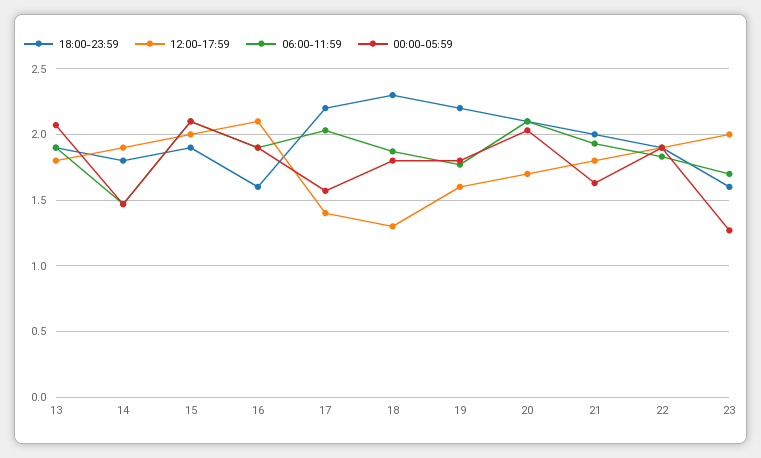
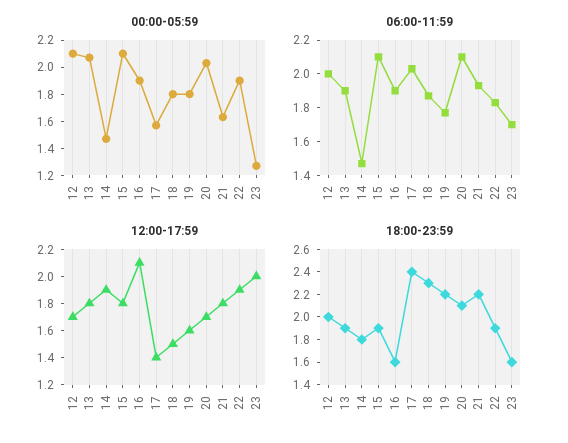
  {
    "18:00-23:59": {
      "13": 1.9,
      "14": 1.8,
      "15": 1.9,
      "16": 1.6,
-     "17": 2.2,
+     "17": 2.4,
      "18": 2.3,
      "19": 2.2,
      "20": 2.1,
-     "21": 2,
+     "21": 2.2,
      "22": 1.9,
-     "23": 1.6
+     "23": 1.6,
+     "12": 2
    },
    "12:00-17:59": {
      "13": 1.8,
      "14": 1.9,
-     "15": 2,
+     "15": 1.8,
      "16": 2.1,
      "17": 1.4,
-     "18": 1.3,
+     "18": 1.5,
      "19": 1.6,
      "20": 1.7,
      "21": 1.8,
      "22": 1.9,
-     "23": 2
+     "23": 2,
+     "12": 1.7
    },
    "06:00-11:59": {
      "13": 1.9,
      "14": 1.45,
      "15": 2.1,
      "16": 1.9,
      "17": 2.05,
      "18": 1.85,
      "19": 1.75,
      "20": 2.1,
      "21": 1.95,
      "22": 1.85,
-     "23": 1.7
+     "23": 1.7,
+     "12": 2
    },
    "00:00-05:59": {
      "13": 2.05,
      "14": 1.45,
      "15": 2.1,
      "16": 1.9,
      "17": 1.55,
      "18": 1.8,
      "19": 1.8,
      "20": 2.05,
      "21": 1.65,
      "22": 1.9,
-     "23": 1.25
+     "23": 1.25,
+     "12": 2.1
    }
  }

